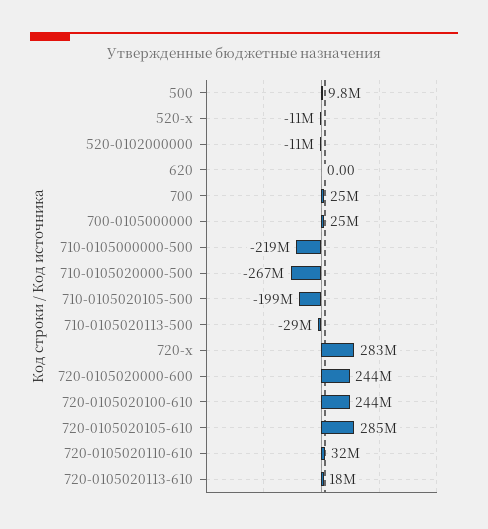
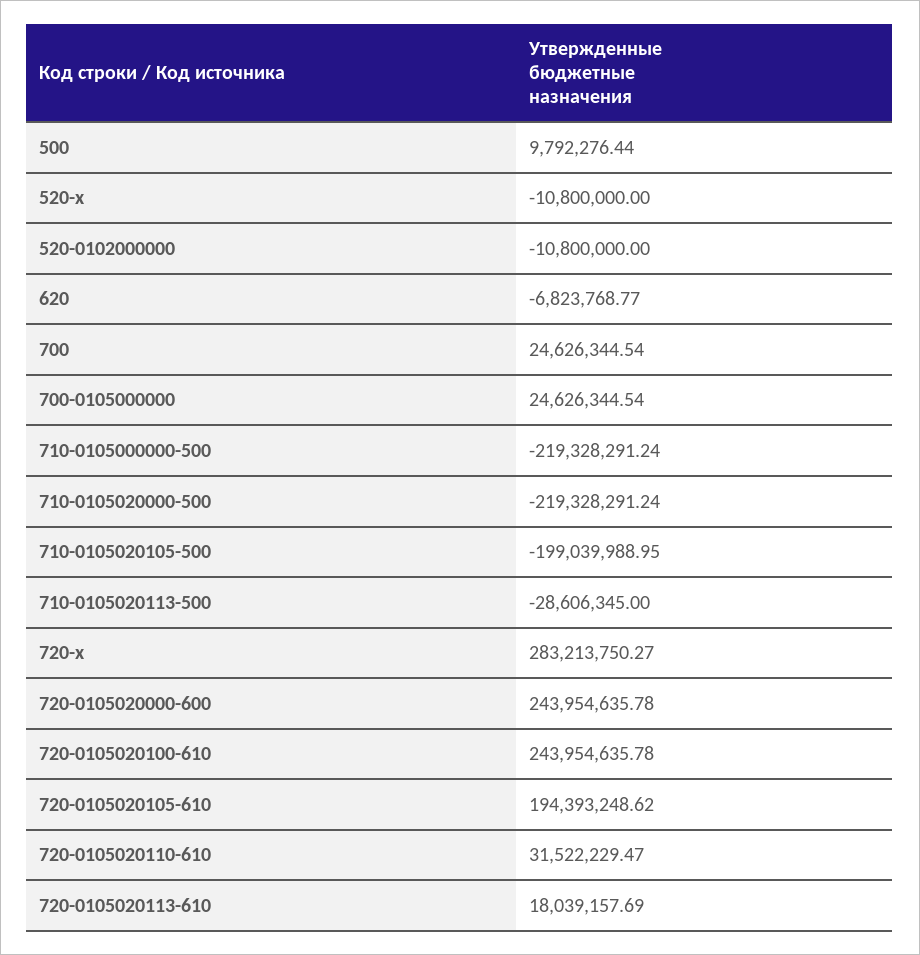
  {
    "500": 9792276.44,
    "520-x": -10800000,
    "520-0102000000": -10800000,
-   "620": 0,
+   "620": -6823768.77,
    "700": 24626344.54,
    "700-0105000000": 24626344.54,
    "710-0105000000-500": -219328291.24,
-   "710-0105020000-500": -267000000,
+   "710-0105020000-500": -219328291.24,
    "710-0105020105-500": -199039988.95,
    "710-0105020113-500": -28606345,
    "720-x": 283213750.27,
    "720-0105020000-600": 243954635.78,
    "720-0105020100-610": 243954635.78,
-   "720-0105020105-610": 285000000,
+   "720-0105020105-610": 194393248.62,
    "720-0105020110-610": 31522229.47,
    "720-0105020113-610": 18039157.69
  }

